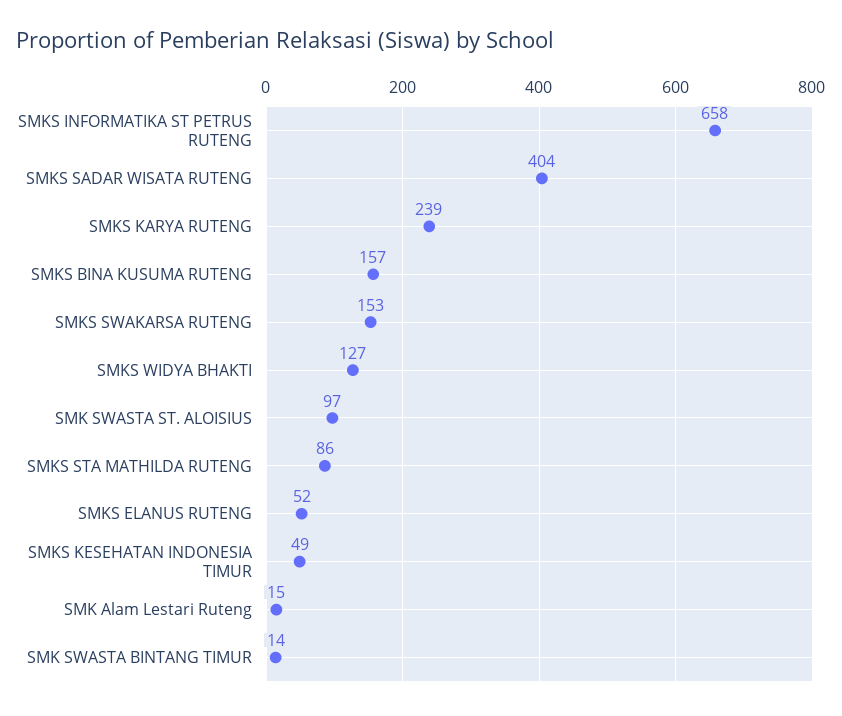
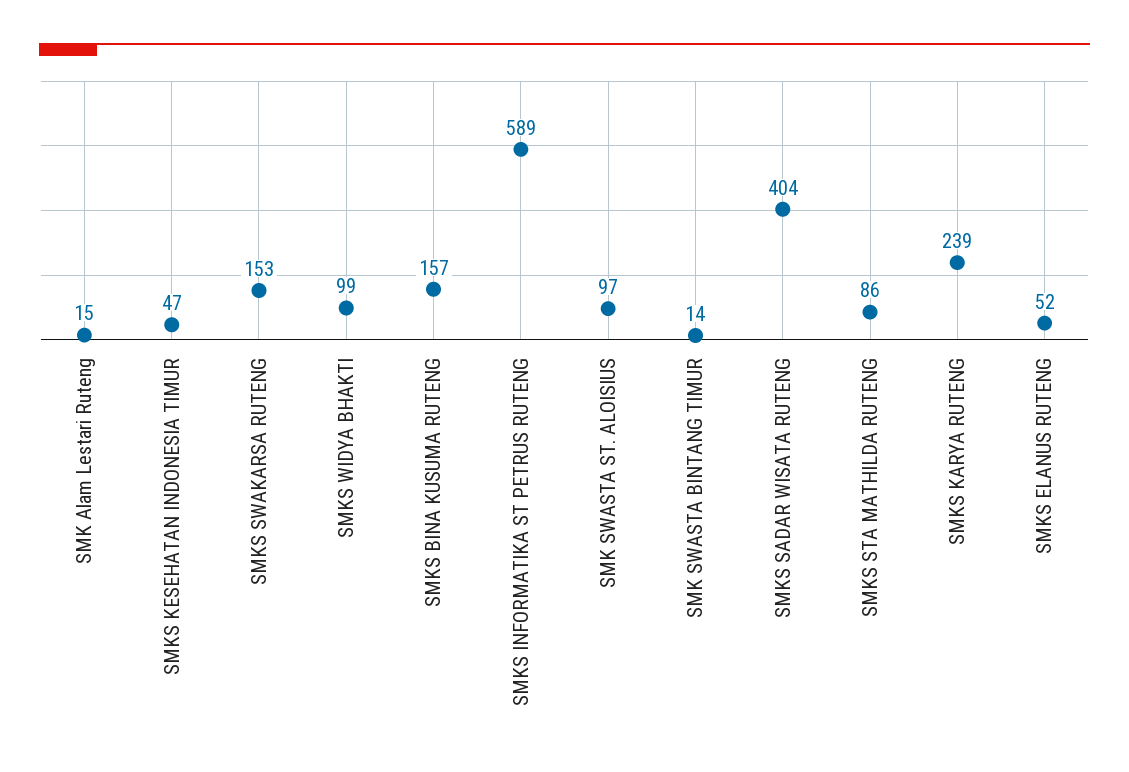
  {
-   "SMKS INFORMATIKA ST PETRUS RUTENG": 658,
+   "SMKS INFORMATIKA ST PETRUS RUTENG": 589,
    "SMKS SADAR WISATA RUTENG": 404,
    "SMKS KARYA RUTENG": 239,
    "SMKS BINA KUSUMA RUTENG": 157,
    "SMKS SWAKARSA RUTENG": 153,
-   "SMKS WIDYA BHAKTI": 127,
+   "SMKS WIDYA BHAKTI": 99,
    "SMK SWASTA ST. ALOISIUS": 97,
    "SMKS STA MATHILDA RUTENG": 86,
    "SMKS ELANUS RUTENG": 52,
-   "SMKS KESEHATAN INDONESIA TIMUR": 49,
+   "SMKS KESEHATAN INDONESIA TIMUR": 47,
    "SMK Alam Lestari Ruteng": 15,
    "SMK SWASTA BINTANG TIMUR": 14
  }

